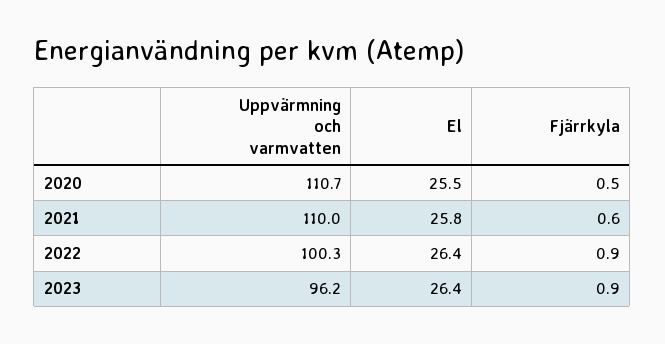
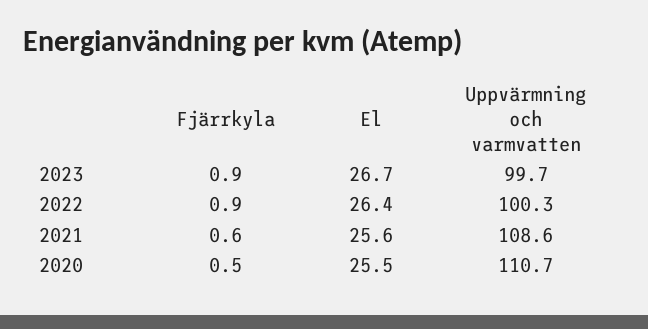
  {
    "Uppvärmning och varmvatten": {
      "2020": 110.7,
-     "2021": 110,
+     "2021": 108.6,
      "2022": 100.3,
-     "2023": 96.2
+     "2023": 99.7
    },
    "El": {
      "2020": 25.5,
-     "2021": 25.8,
+     "2021": 25.6,
      "2022": 26.4,
-     "2023": 26.4
+     "2023": 26.7
    },
    "Fjärrkyla": {
      "2020": 0.5,
      "2021": 0.6,
      "2022": 0.9,
      "2023": 0.9
    }
  }

